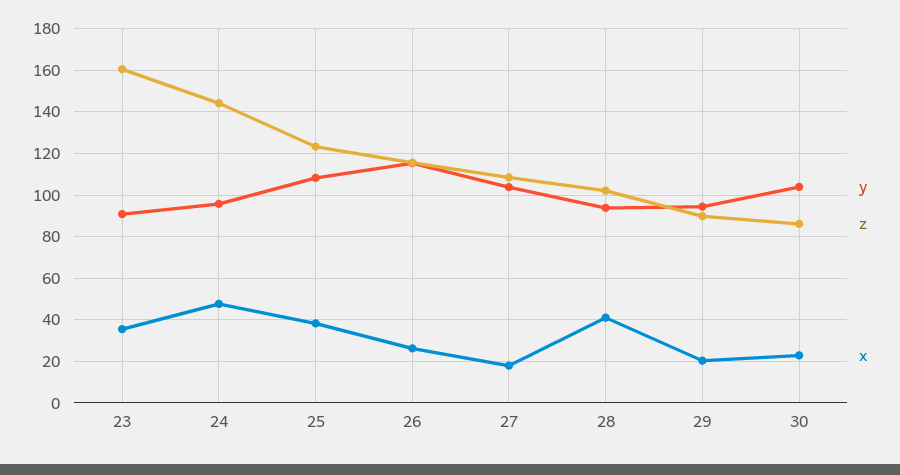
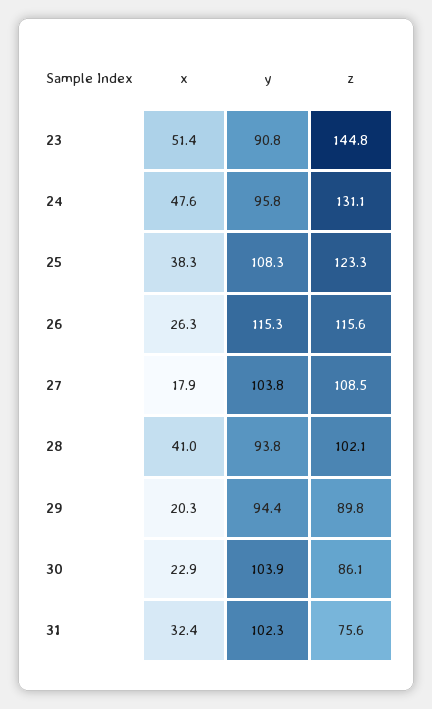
  {
    "y": {
      "23": 90.8,
      "24": 95.8,
      "25": 108.3,
      "26": 115.3,
      "27": 103.8,
      "28": 93.8,
      "29": 94.4,
-     "30": 103.9
+     "30": 103.9,
+     "31": 102.3
    },
    "z": {
-     "23": 160,
+     "23": 144.8,
-     "24": 145,
+     "24": 131.1,
      "25": 123.3,
      "26": 115.6,
      "27": 108.5,
      "28": 102.1,
      "29": 89.8,
-     "30": 86.1
+     "30": 86.1,
+     "31": 75.6
    },
    "x": {
-     "23": 35,
+     "23": 51.4,
      "24": 47.6,
      "25": 38.3,
      "26": 26.3,
      "27": 17.9,
      "28": 41,
      "29": 20.3,
-     "30": 22.9
+     "30": 22.9,
+     "31": 32.4
    }
  }

